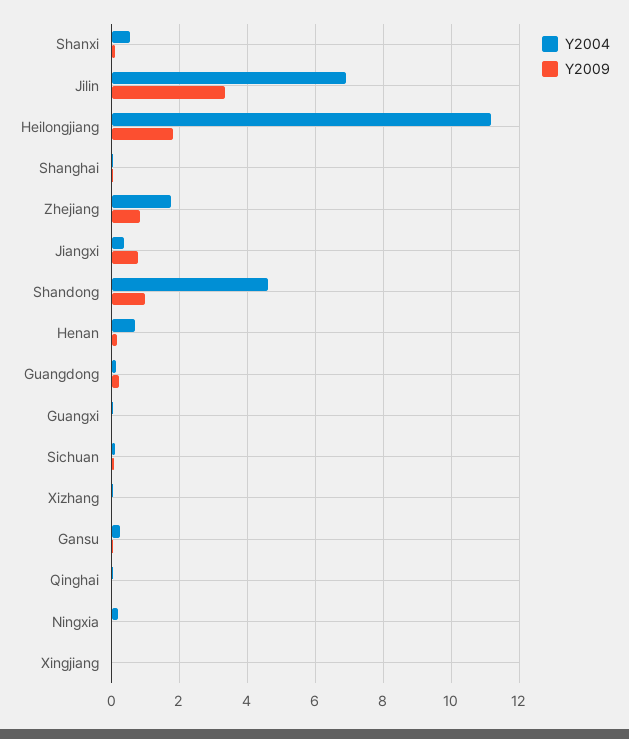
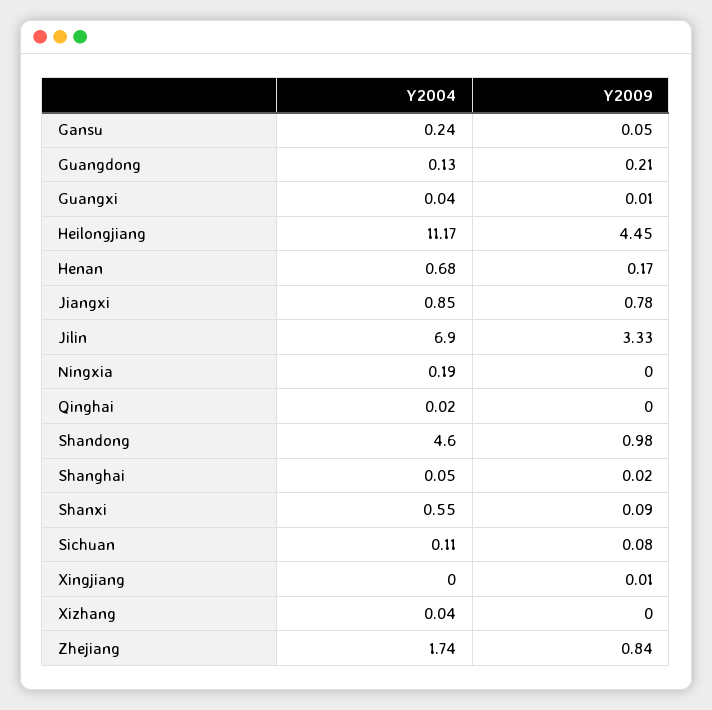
  {
    "Y2004": {
      "Shanxi": 0.55,
      "Jilin": 6.9,
      "Heilongjiang": 11.17,
      "Shanghai": 0.05,
      "Zhejiang": 1.74,
-     "Jiangxi": 0.4,
+     "Jiangxi": 0.85,
      "Shandong": 4.6,
      "Henan": 0.68,
      "Guangdong": 0.13,
      "Guangxi": 0.04,
      "Sichuan": 0.11,
      "Xizhang": 0.04,
      "Gansu": 0.24,
      "Qinghai": 0.02,
      "Ningxia": 0.19,
      "Xingjiang": 0
    },
    "Y2009": {
      "Shanxi": 0.09,
      "Jilin": 3.33,
-     "Heilongjiang": 1.8,
+     "Heilongjiang": 4.45,
      "Shanghai": 0.02,
      "Zhejiang": 0.84,
      "Jiangxi": 0.78,
      "Shandong": 0.98,
      "Henan": 0.17,
      "Guangdong": 0.21,
      "Guangxi": 0.01,
      "Sichuan": 0.08,
      "Xizhang": 0,
      "Gansu": 0.05,
      "Qinghai": 0,
      "Ningxia": 0,
      "Xingjiang": 0.01
    }
  }

